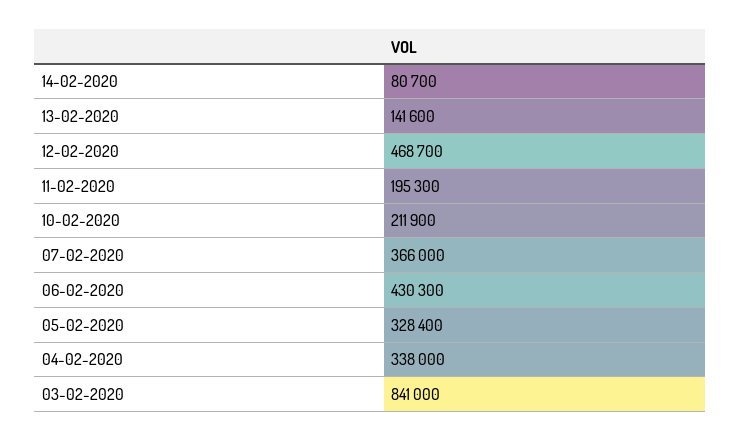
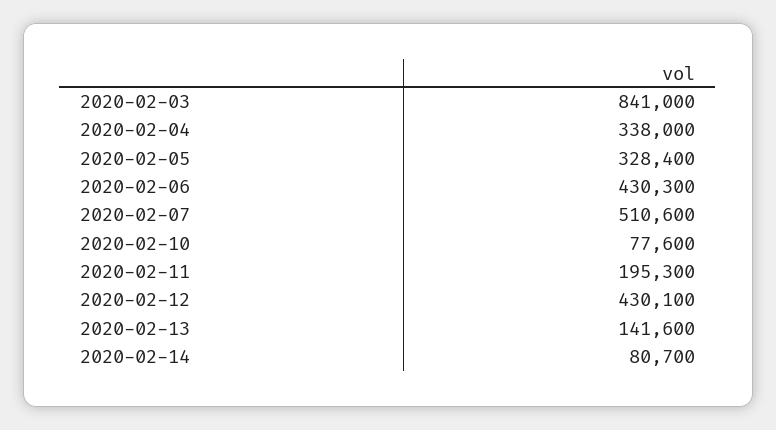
  {
    "14-02-2020": 80700,
    "13-02-2020": 141600,
-   "12-02-2020": 468700,
+   "12-02-2020": 430100,
    "11-02-2020": 195300,
-   "10-02-2020": 211900,
+   "10-02-2020": 77600,
-   "07-02-2020": 366000,
+   "07-02-2020": 510600,
    "06-02-2020": 430300,
    "05-02-2020": 328400,
    "04-02-2020": 338000,
    "03-02-2020": 841000
  }

